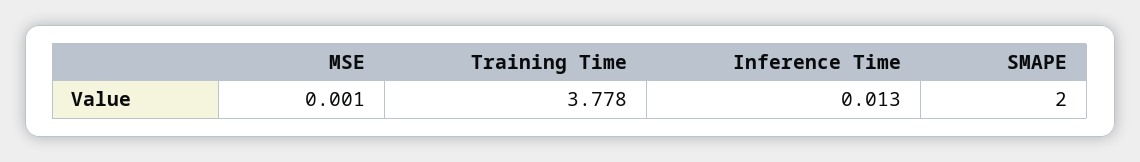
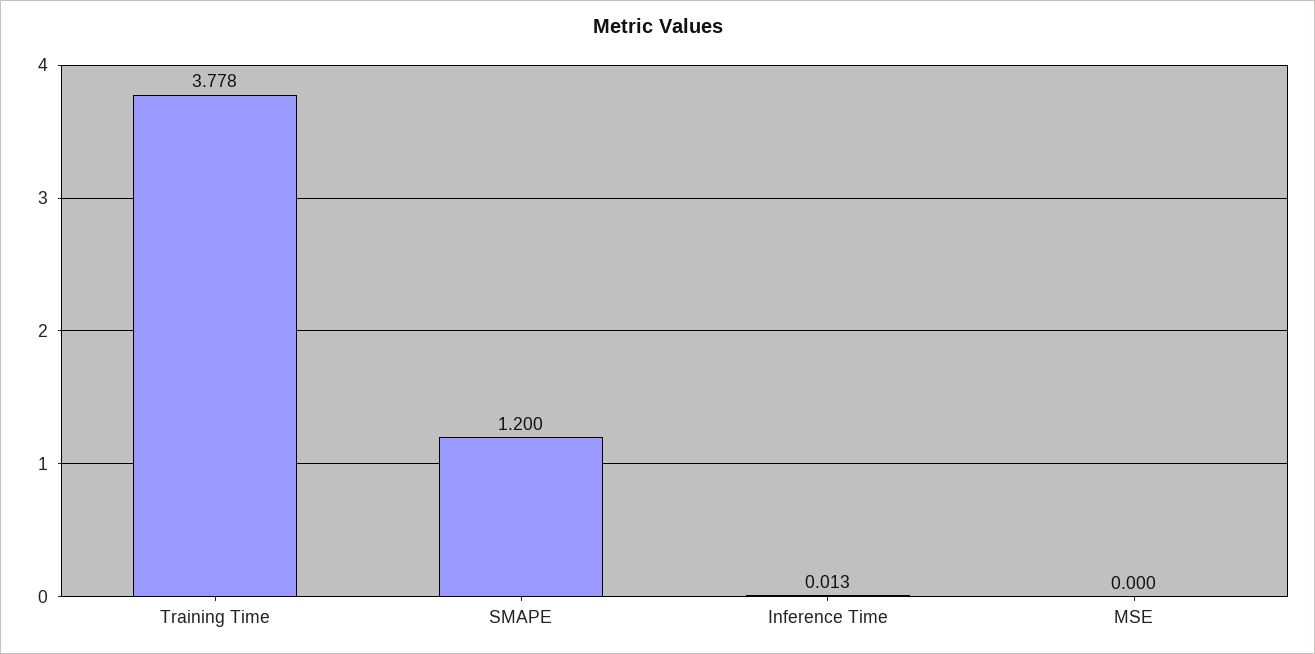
  {
-   "MSE": 0.001,
+   "MSE": 0,
    "Training Time": 3.778,
    "Inference Time": 0.013,
-   "SMAPE": 2
+   "SMAPE": 1.2
  }

